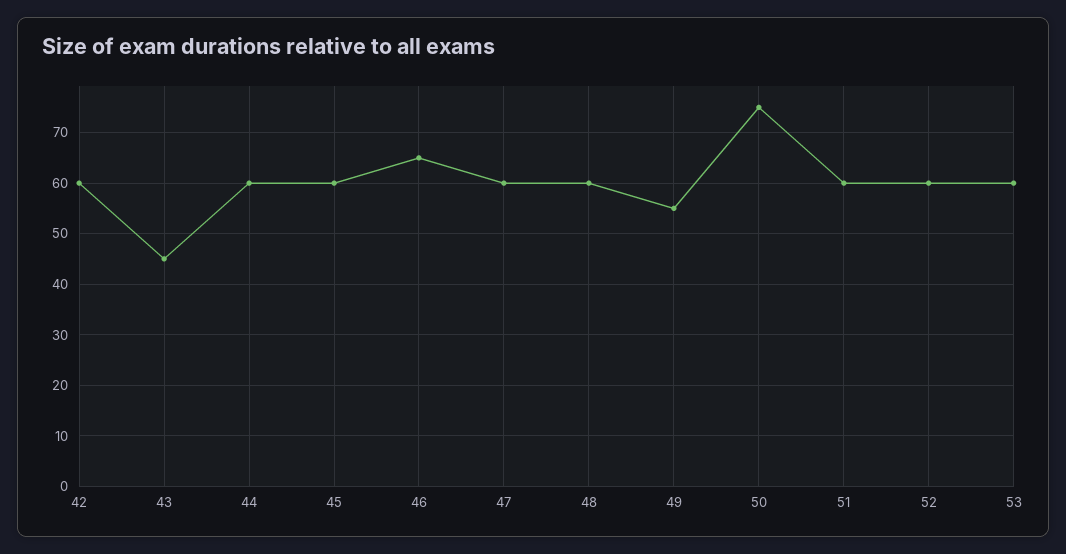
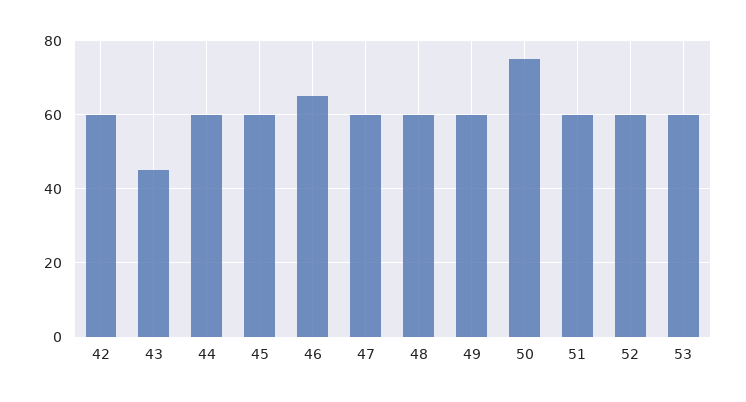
  {
    "42": 60,
    "43": 45,
    "44": 60,
    "45": 60,
    "46": 65,
    "47": 60,
    "48": 60,
-   "49": 55,
+   "49": 60,
    "50": 75,
    "51": 60,
    "52": 60,
    "53": 60
  }

